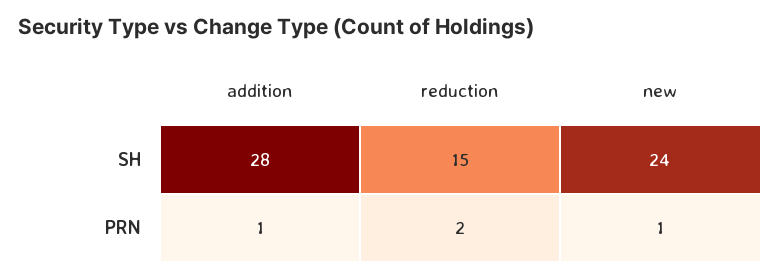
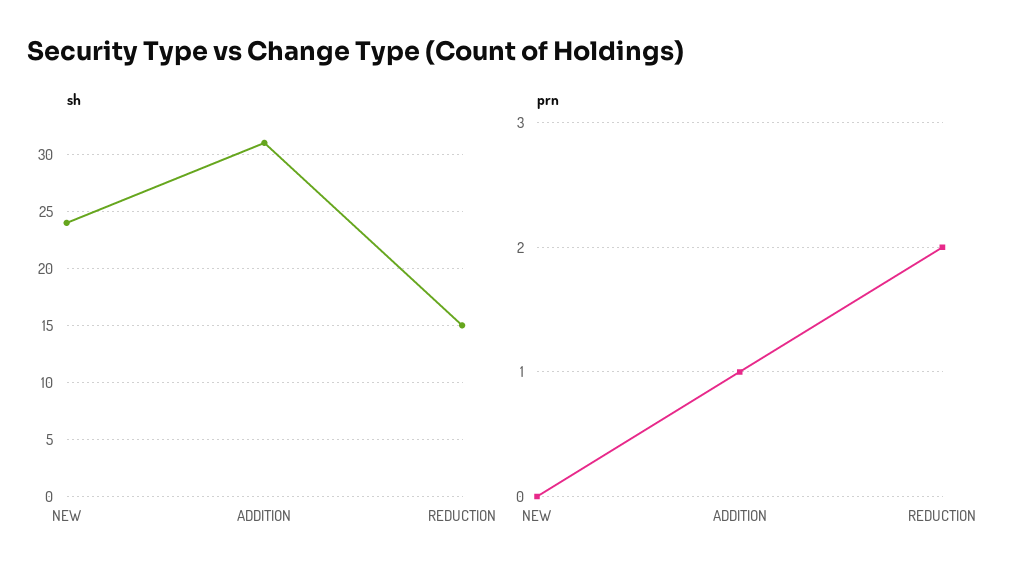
  {
    "SH": {
-     "addition": 28,
+     "addition": 31,
      "reduction": 15,
      "new": 24
    },
    "PRN": {
      "addition": 1,
      "reduction": 2,
-     "new": 1
+     "new": 0
    }
  }

